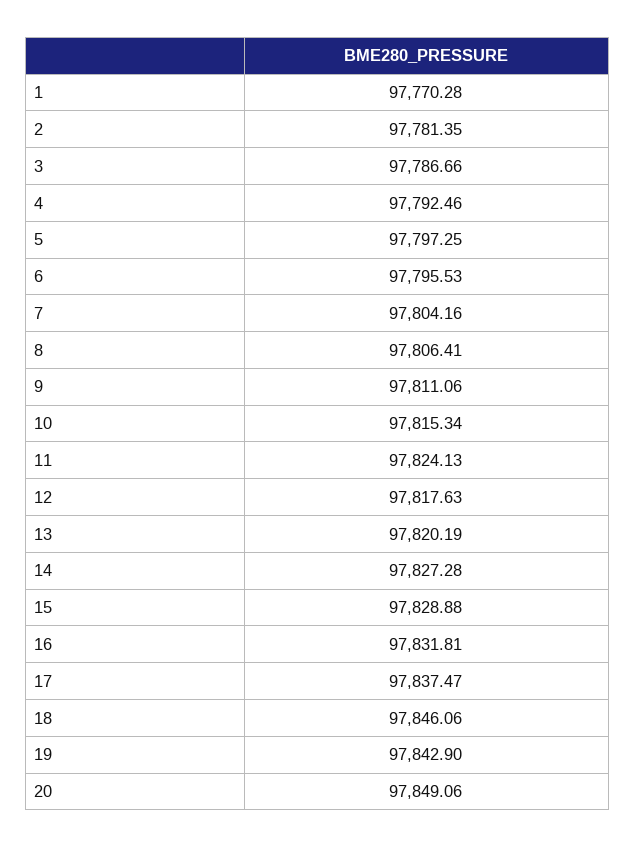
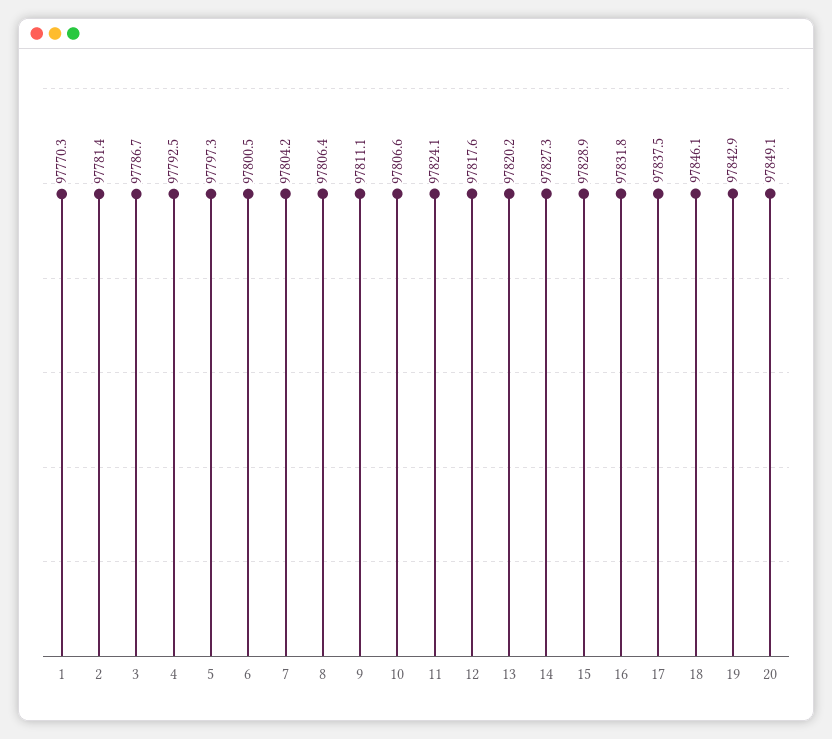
  {
    "1": 97770.28,
    "2": 97781.35,
    "3": 97786.66,
    "4": 97792.46,
    "5": 97797.25,
-   "6": 97795.53,
+   "6": 97800.5,
    "7": 97804.16,
    "8": 97806.41,
    "9": 97811.06,
-   "10": 97815.34,
+   "10": 97806.6,
    "11": 97824.13,
    "12": 97817.63,
    "13": 97820.19,
    "14": 97827.28,
    "15": 97828.88,
    "16": 97831.81,
    "17": 97837.47,
    "18": 97846.06,
    "19": 97842.9,
    "20": 97849.06
  }

